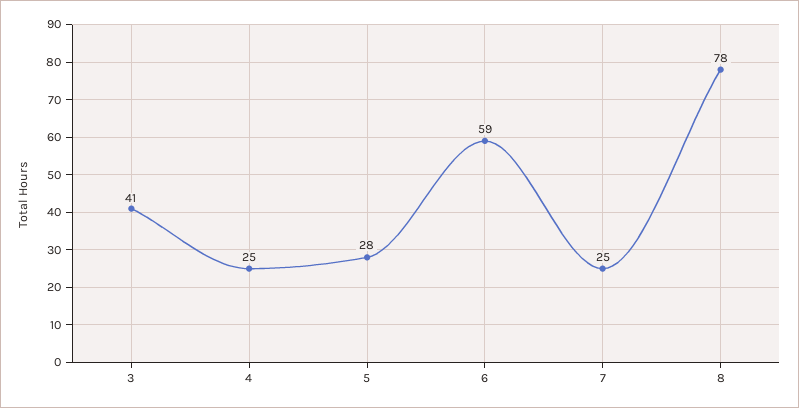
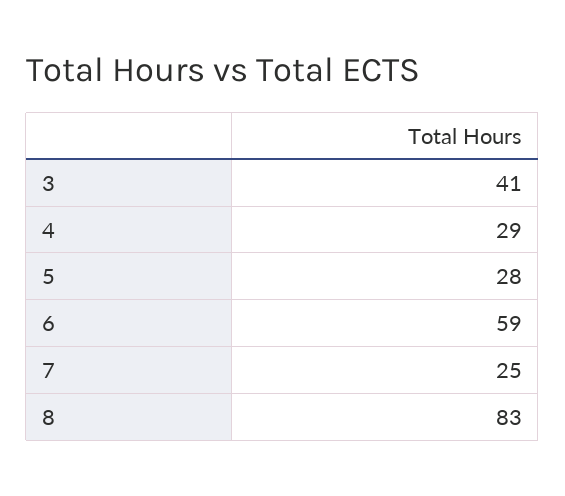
  {
    "3": 41,
-   "4": 25,
+   "4": 29,
    "5": 28,
    "6": 59,
    "7": 25,
-   "8": 78
+   "8": 83
  }

